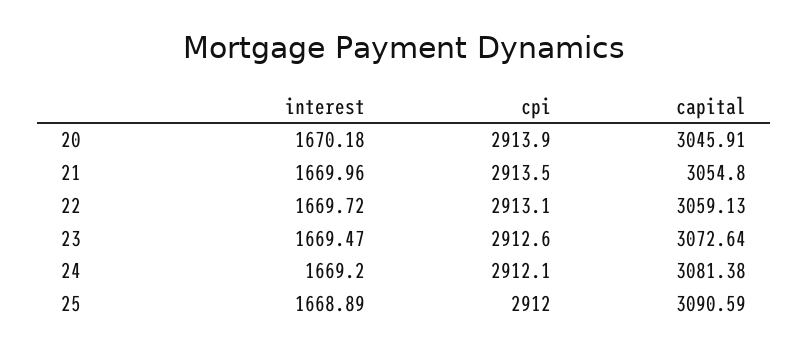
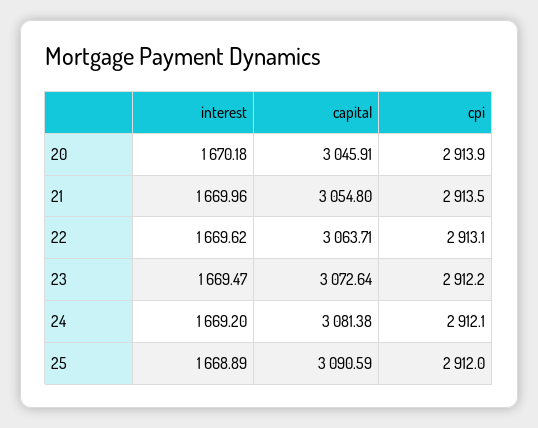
  {
    "interest": {
      "20": 1670.18,
      "21": 1669.96,
-     "22": 1669.72,
+     "22": 1669.62,
      "23": 1669.47,
      "24": 1669.2,
      "25": 1668.89
    },
    "cpi": {
      "20": 2913.9,
      "21": 2913.5,
      "22": 2913.1,
-     "23": 2912.6,
+     "23": 2912.2,
      "24": 2912.1,
      "25": 2912
    },
    "capital": {
      "20": 3045.91,
      "21": 3054.8,
-     "22": 3059.13,
+     "22": 3063.71,
      "23": 3072.64,
      "24": 3081.38,
      "25": 3090.59
    }
  }

